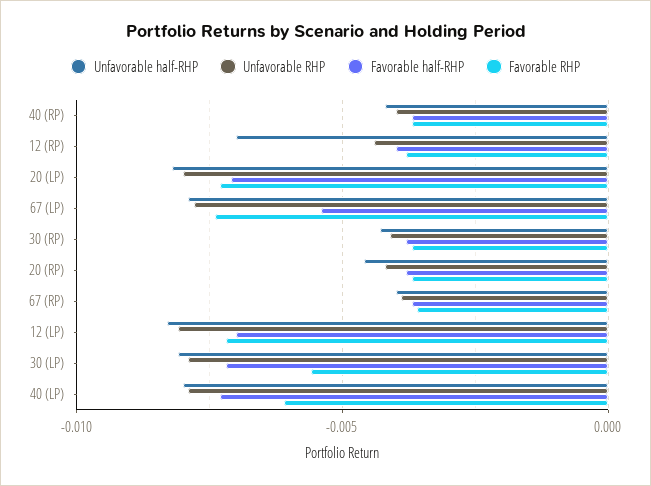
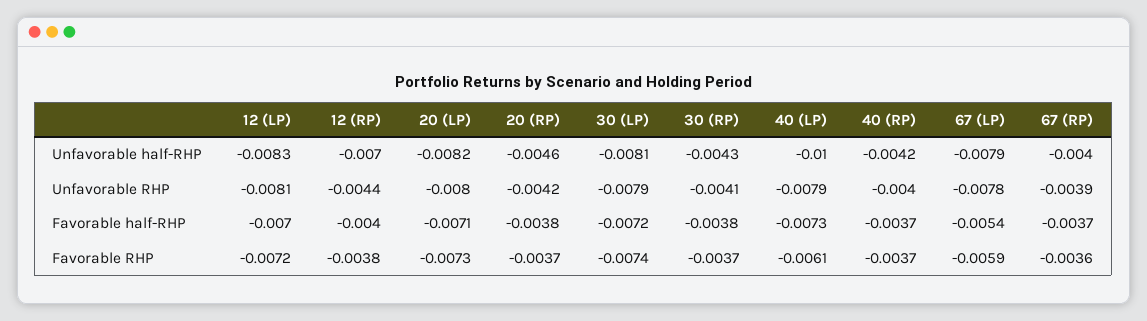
  {
    "Unfavorable half-RHP": {
      "40 (RP)": -0.0042,
      "12 (RP)": -0.007,
      "20 (LP)": -0.0082,
      "67 (LP)": -0.0079,
      "30 (RP)": -0.0043,
      "20 (RP)": -0.0046,
      "67 (RP)": -0.004,
      "12 (LP)": -0.0083,
      "30 (LP)": -0.0081,
-     "40 (LP)": -0.008
+     "40 (LP)": -0.01
    },
    "Unfavorable RHP": {
      "40 (RP)": -0.004,
      "12 (RP)": -0.0044,
      "20 (LP)": -0.008,
      "67 (LP)": -0.0078,
      "30 (RP)": -0.0041,
      "20 (RP)": -0.0042,
      "67 (RP)": -0.0039,
      "12 (LP)": -0.0081,
      "30 (LP)": -0.0079,
      "40 (LP)": -0.0079
    },
    "Favorable half-RHP": {
      "40 (RP)": -0.0037,
      "12 (RP)": -0.004,
      "20 (LP)": -0.0071,
      "67 (LP)": -0.0054,
      "30 (RP)": -0.0038,
      "20 (RP)": -0.0038,
      "67 (RP)": -0.0037,
      "12 (LP)": -0.007,
      "30 (LP)": -0.0072,
      "40 (LP)": -0.0073
    },
    "Favorable RHP": {
      "40 (RP)": -0.0037,
      "12 (RP)": -0.0038,
      "20 (LP)": -0.0073,
-     "67 (LP)": -0.0075,
+     "67 (LP)": -0.0059,
      "30 (RP)": -0.0037,
      "20 (RP)": -0.0037,
      "67 (RP)": -0.0036,
      "12 (LP)": -0.0072,
-     "30 (LP)": -0.0055,
+     "30 (LP)": -0.0074,
      "40 (LP)": -0.0061
    }
  }

